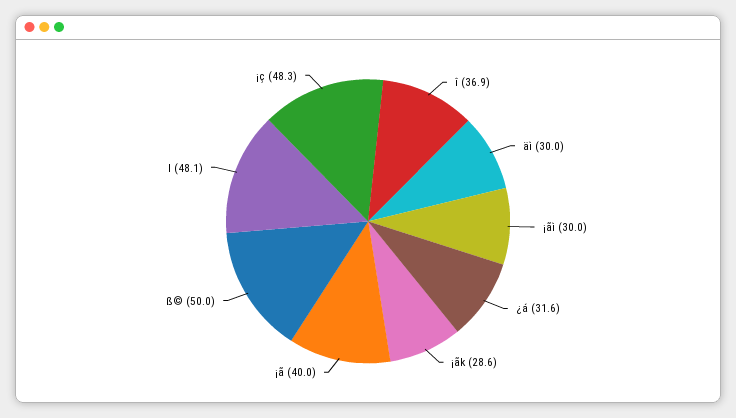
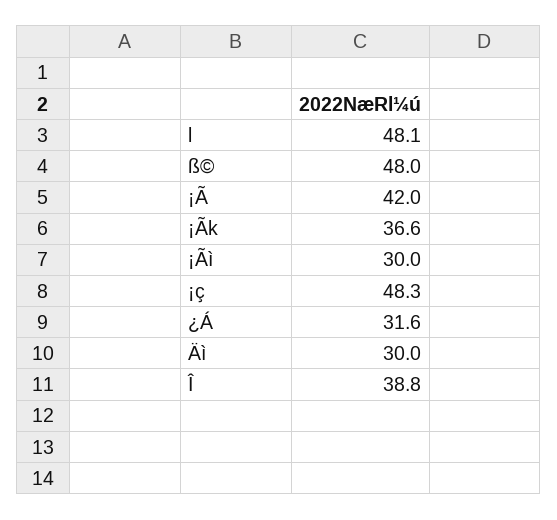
  {
-   "î": 36.9,
+   "î": 38.8,
    "äì": 30,
    "¡ãì": 30,
    "¿á": 31.6,
-   "¡ãk": 28.6,
+   "¡ãk": 36.6,
-   "¡ã": 40,
+   "¡ã": 42,
-   "ß©": 50,
+   "ß©": 48,
    "l": 48.1,
    "¡ç": 48.3
  }

